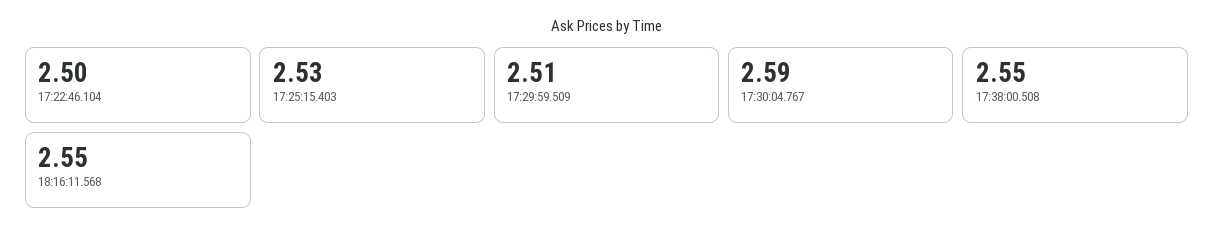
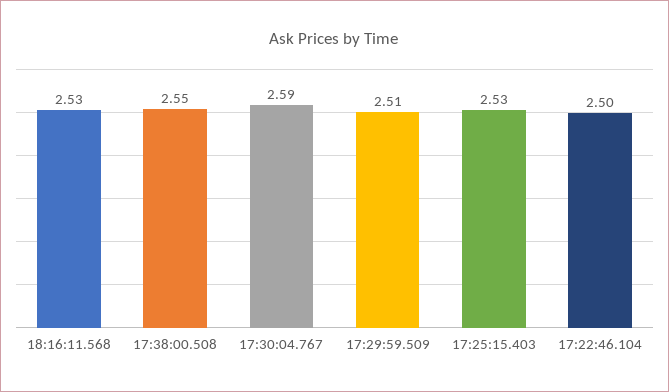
  {
    "17:22:46.104": 2.5,
    "17:25:15.403": 2.53,
    "17:29:59.509": 2.51,
    "17:30:04.767": 2.59,
    "17:38:00.508": 2.55,
-   "18:16:11.568": 2.55
+   "18:16:11.568": 2.53
  }

